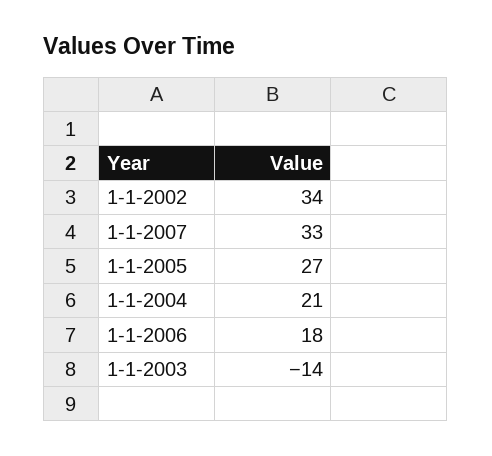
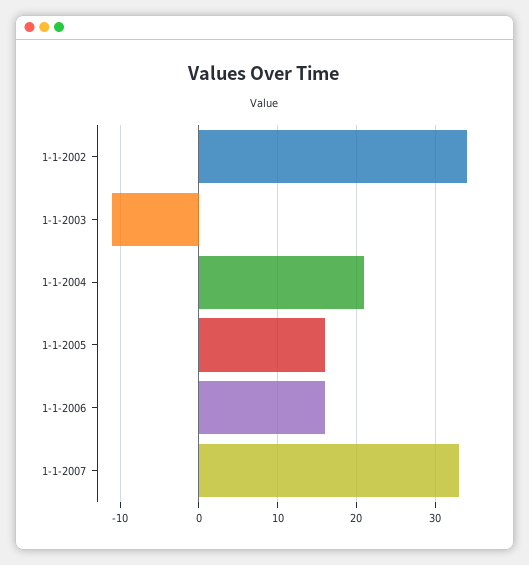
  {
    "1-1-2002": 34,
    "1-1-2007": 33,
-   "1-1-2005": 27,
+   "1-1-2005": 16,
    "1-1-2004": 21,
-   "1-1-2006": 18,
+   "1-1-2006": 16,
-   "1-1-2003": -14
+   "1-1-2003": -11
  }

